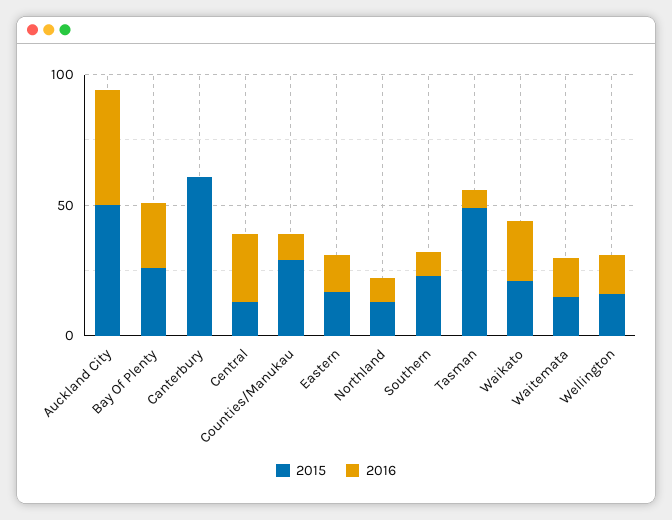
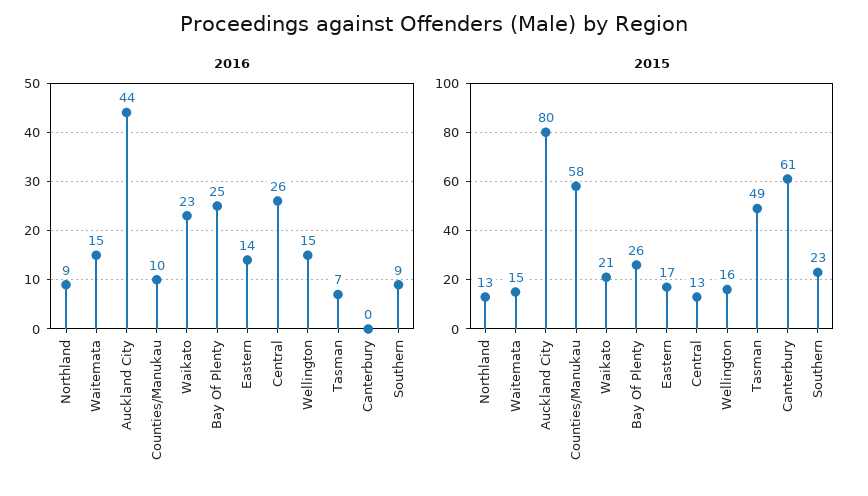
  {
    "2015": {
-     "Auckland City": 50,
+     "Auckland City": 80,
      "Bay Of Plenty": 26,
      "Canterbury": 61,
      "Central": 13,
-     "Counties/Manukau": 30,
+     "Counties/Manukau": 58,
      "Eastern": 17,
      "Northland": 13,
      "Southern": 23,
      "Tasman": 49,
      "Waikato": 21,
      "Waitemata": 15,
      "Wellington": 16
    },
    "2016": {
      "Auckland City": 44,
      "Bay Of Plenty": 25,
      "Canterbury": 0,
      "Central": 26,
      "Counties/Manukau": 10,
      "Eastern": 14,
      "Northland": 9,
      "Southern": 9,
      "Tasman": 7,
      "Waikato": 23,
      "Waitemata": 15,
      "Wellington": 15
    }
  }

